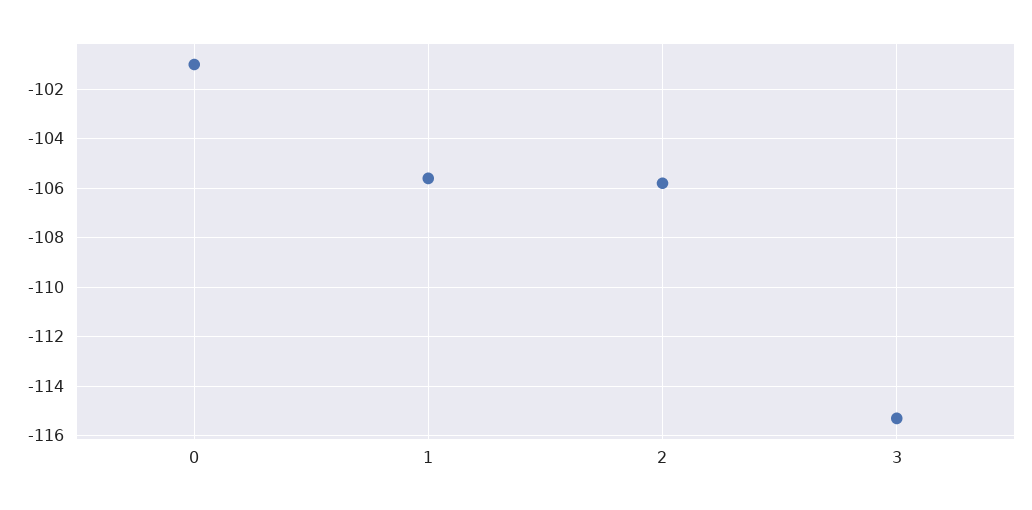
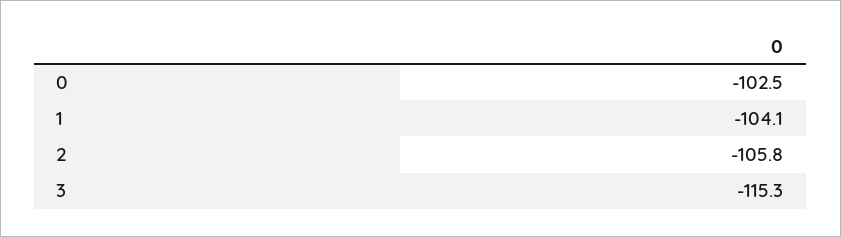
  {
-   "0": -101,
+   "0": -102.5,
-   "1": -105.5,
+   "1": -104.1,
    "2": -105.8,
    "3": -115.3
  }

